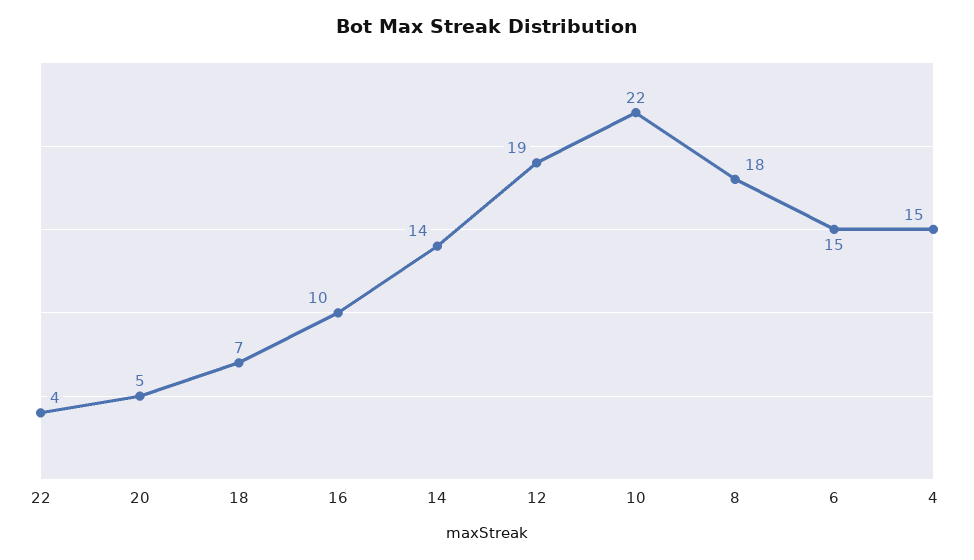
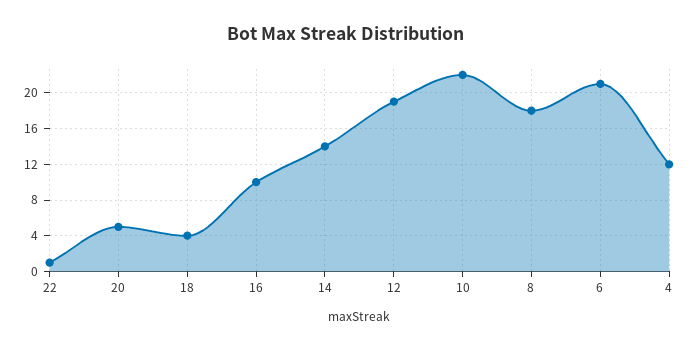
  {
-   "22": 4,
+   "22": 1,
    "20": 5,
-   "18": 7,
+   "18": 4,
    "16": 10,
    "14": 14,
    "12": 19,
    "10": 22,
    "8": 18,
-   "6": 15,
+   "6": 21,
-   "4": 15
+   "4": 12
  }

